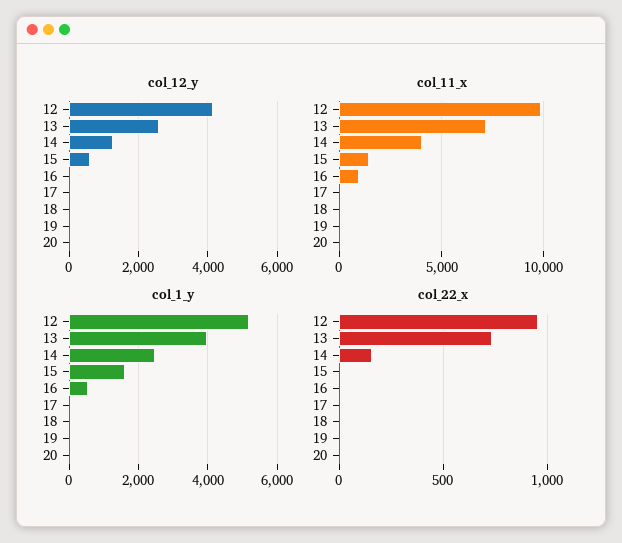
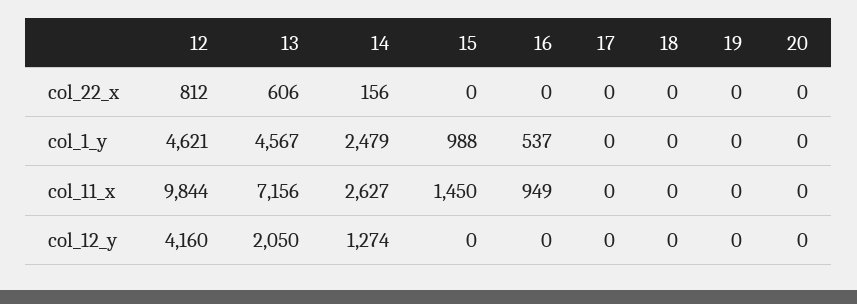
  {
    "col_12_y": {
      "12": 4160,
-     "13": 2600,
+     "13": 2050,
      "14": 1274,
-     "15": 600,
+     "15": 0,
      "16": 0,
      "17": 0,
      "18": 0,
      "19": 0,
      "20": 0
    },
    "col_11_x": {
      "12": 9844,
      "13": 7156,
-     "14": 4000,
+     "14": 2627,
      "15": 1450,
      "16": 949,
      "17": 0,
      "18": 0,
      "19": 0,
      "20": 0
    },
    "col_1_y": {
-     "12": 5200,
+     "12": 4621,
-     "13": 4000,
+     "13": 4567,
      "14": 2479,
-     "15": 1600,
+     "15": 988,
      "16": 537,
      "17": 0,
      "18": 0,
      "19": 0,
      "20": 0
    },
    "col_22_x": {
-     "12": 950,
+     "12": 812,
-     "13": 750,
+     "13": 606,
      "14": 156,
      "15": 0,
      "16": 0,
      "17": 0,
      "18": 0,
      "19": 0,
      "20": 0
    }
  }

